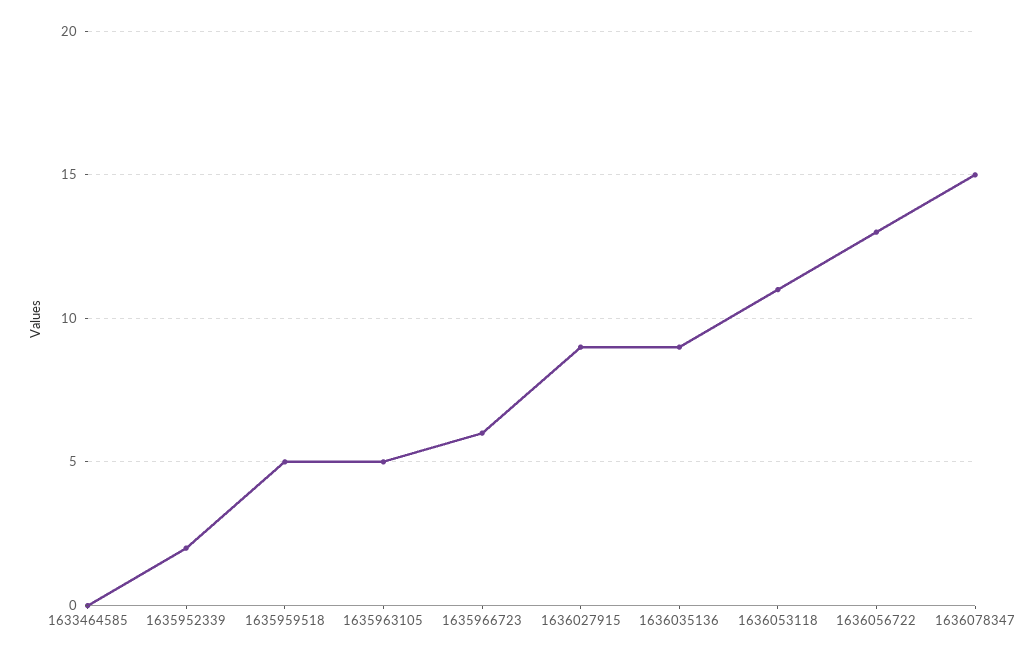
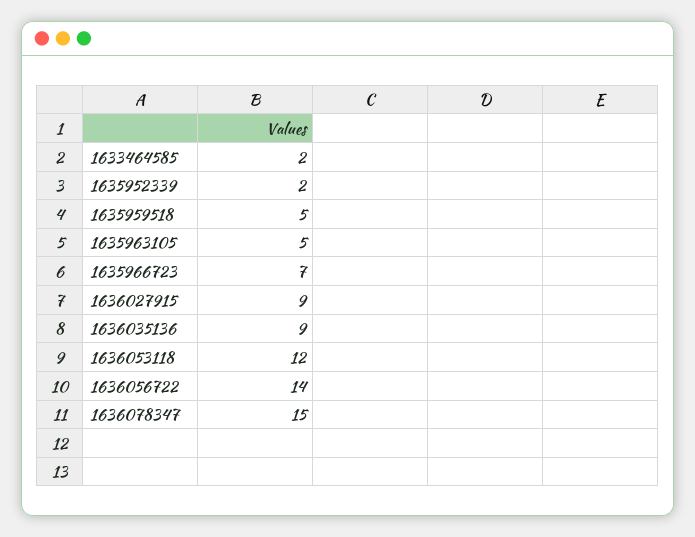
  {
-   "1633464585": 0,
+   "1633464585": 2,
    "1635952339": 2,
    "1635959518": 5,
    "1635963105": 5,
-   "1635966723": 6,
+   "1635966723": 7,
    "1636027915": 9,
    "1636035136": 9,
-   "1636053118": 11,
+   "1636053118": 12,
-   "1636056722": 13,
+   "1636056722": 14,
    "1636078347": 15
  }

